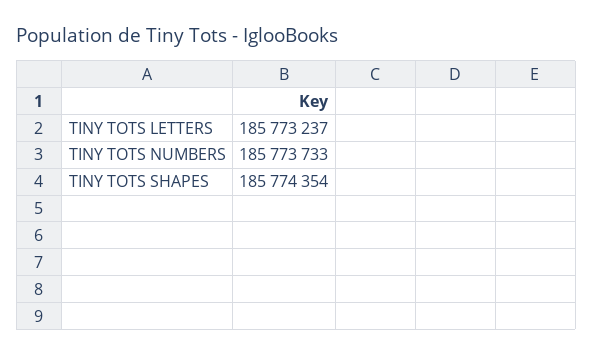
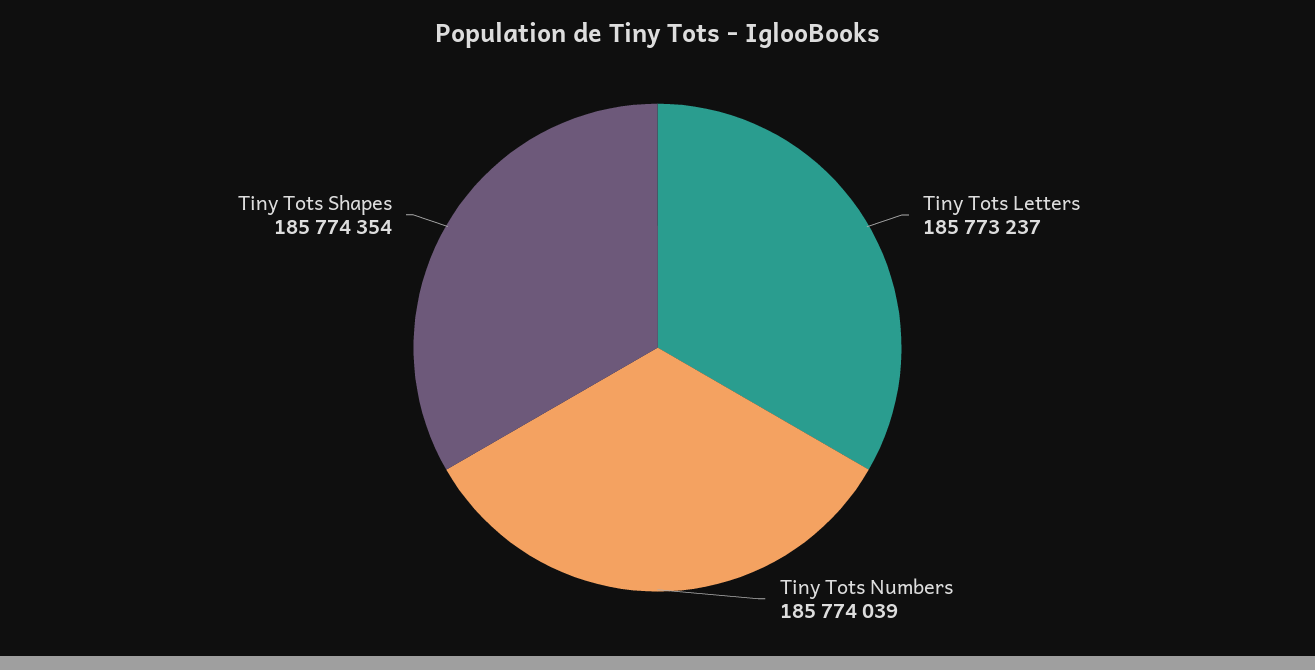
  {
    "TINY TOTS LETTERS": 185773237,
-   "TINY TOTS NUMBERS": 185773733,
+   "TINY TOTS NUMBERS": 185774039,
    "TINY TOTS SHAPES": 185774354
  }

